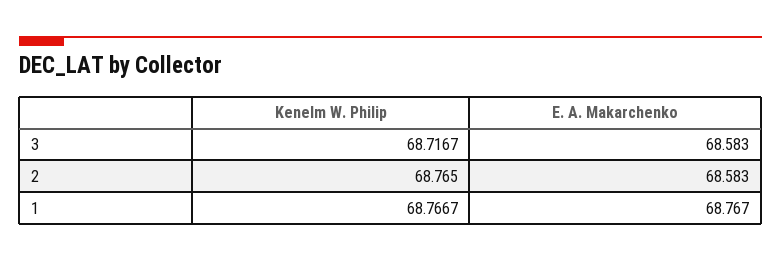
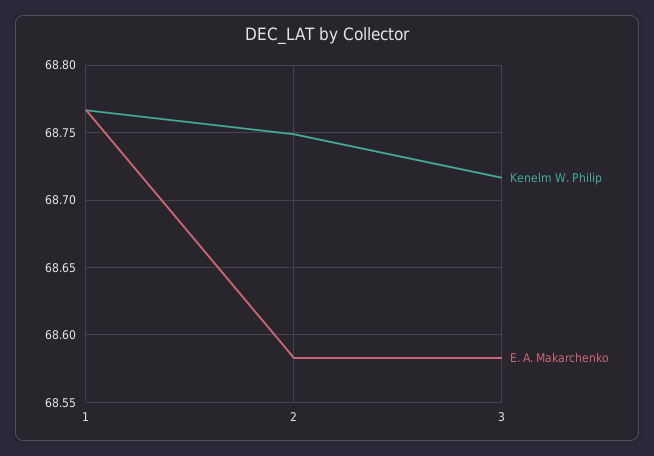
  {
    "Kenelm W. Philip": {
      "3": 68.7167,
-     "2": 68.765,
+     "2": 68.75,
      "1": 68.7667
    },
    "E. A. Makarchenko": {
      "3": 68.583,
      "2": 68.583,
      "1": 68.767
    }
  }

